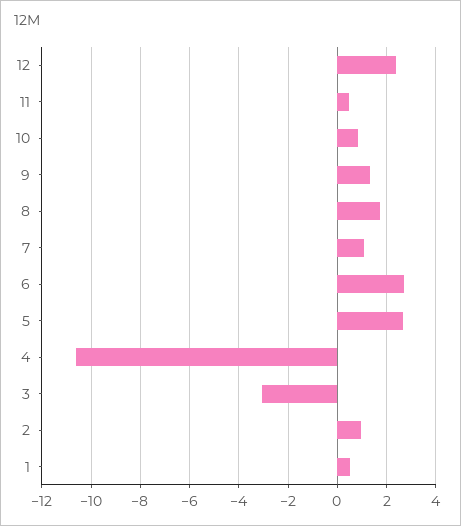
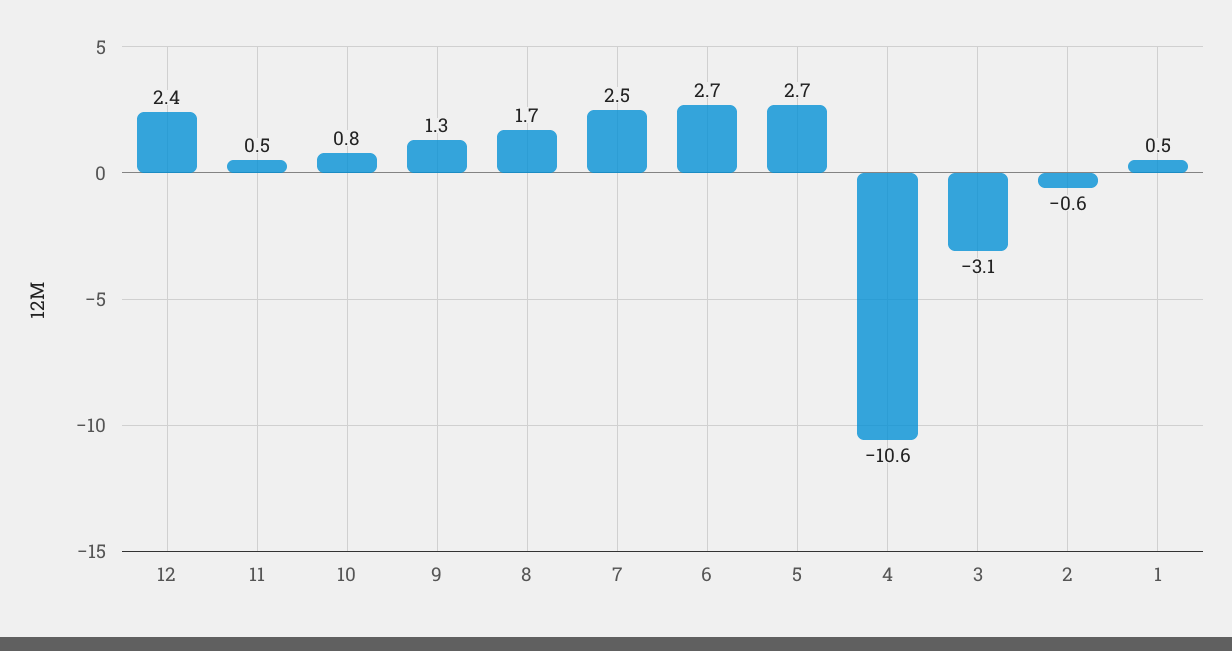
  {
    "12": 2.4,
    "11": 0.5,
    "10": 0.8,
    "9": 1.3,
    "8": 1.7,
-   "7": 1,
+   "7": 2.5,
    "6": 2.7,
    "5": 2.7,
    "4": -10.6,
    "3": -3.1,
-   "2": 1,
+   "2": -0.6,
    "1": 0.5
  }

